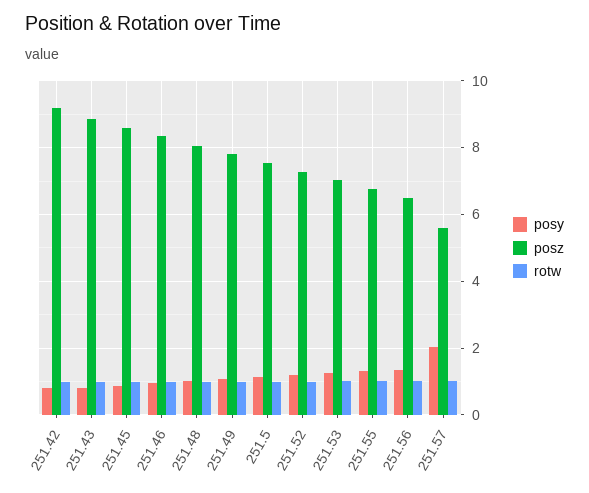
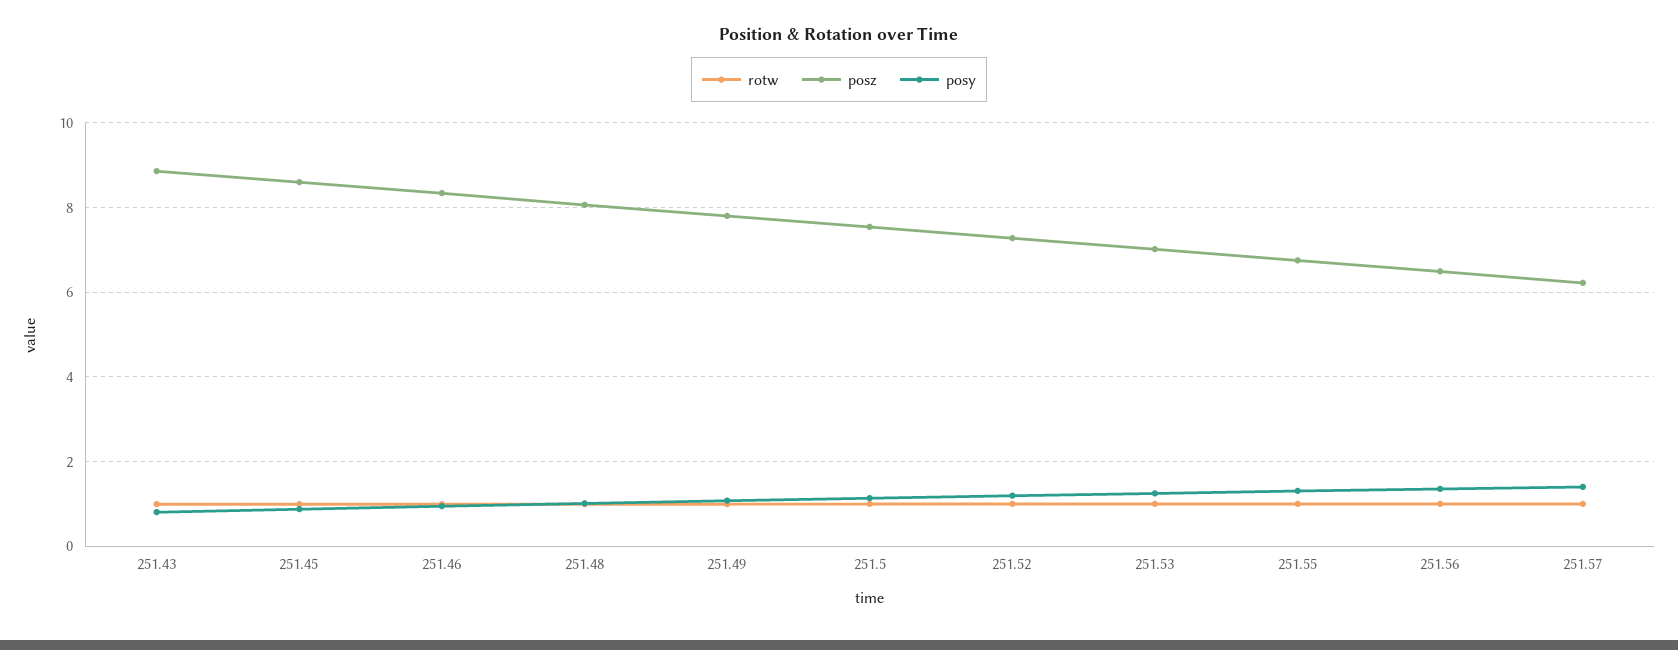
  {
    "posy": {
-     "251.42": 0.8,
      "251.43": 0.8,
      "251.45": 0.8,
      "251.46": 1,
      "251.48": 1,
      "251.49": 1,
      "251.5": 1.2,
      "251.52": 1.2,
      "251.53": 1.2,
      "251.55": 1.4,
      "251.56": 1.4,
-     "251.57": 2
+     "251.57": 1.4
    },
    "posz": {
-     "251.42": 9.2,
      "251.43": 8.8,
      "251.45": 8.6,
      "251.46": 8.4,
      "251.48": 8,
      "251.49": 7.8,
      "251.5": 7.6,
      "251.52": 7.2,
      "251.53": 7,
      "251.55": 6.8,
      "251.56": 6.4,
-     "251.57": 5.6
+     "251.57": 6.2
    },
    "rotw": {
-     "251.42": 1,
      "251.43": 1,
      "251.45": 1,
      "251.46": 1,
      "251.48": 1,
      "251.49": 1,
      "251.5": 1,
      "251.52": 1,
      "251.53": 1,
      "251.55": 1,
      "251.56": 1,
      "251.57": 1
    }
  }

